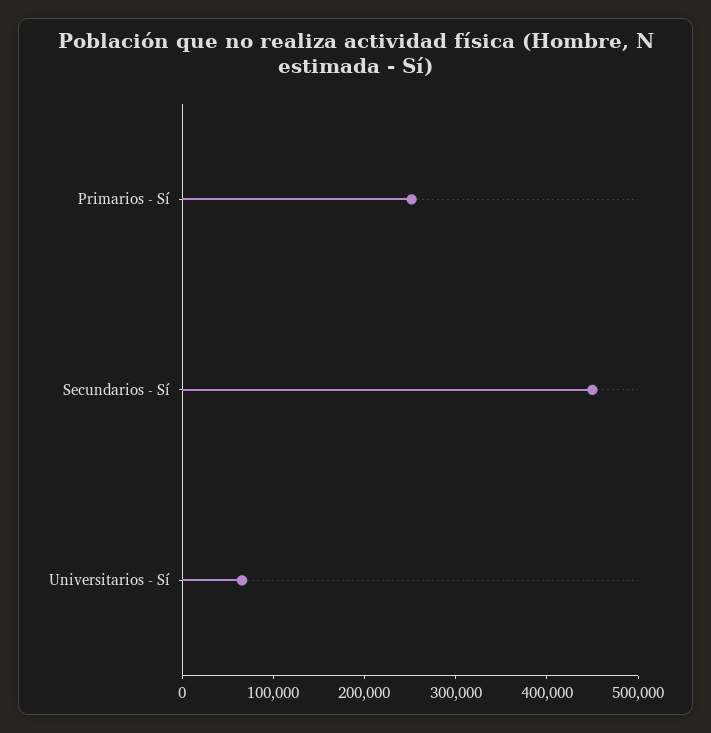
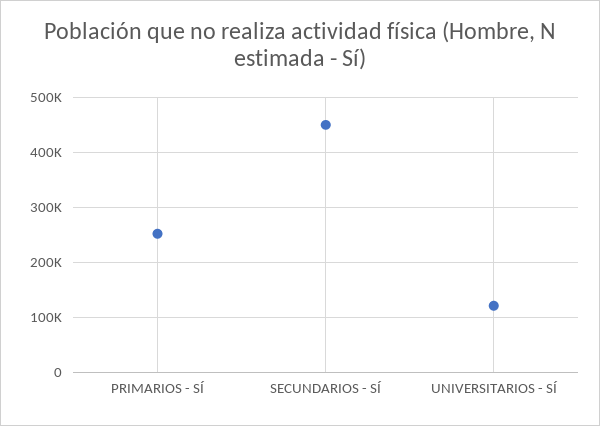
  {
    "Primarios - Sí": 260000,
    "Secundarios - Sí": 440000,
-   "Universitarios - Sí": 60000
+   "Universitarios - Sí": 120000
  }

